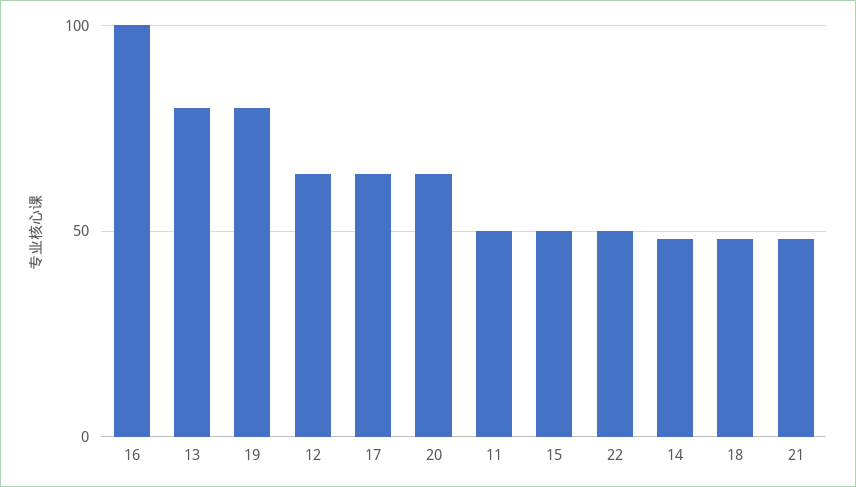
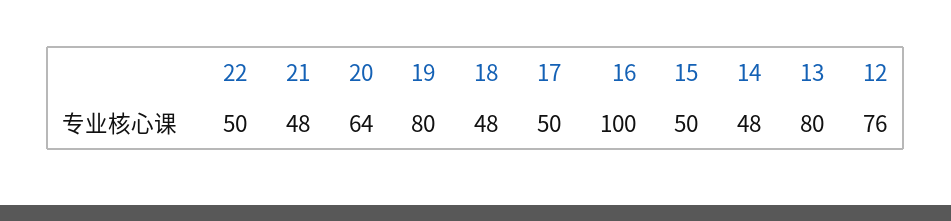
  {
    "16": 100,
    "13": 80,
    "19": 80,
-   "12": 65,
+   "12": 76,
-   "17": 65,
+   "17": 50,
    "20": 64,
-   "11": 50,
    "15": 50,
    "22": 50,
    "14": 48,
    "18": 48,
    "21": 48
  }

